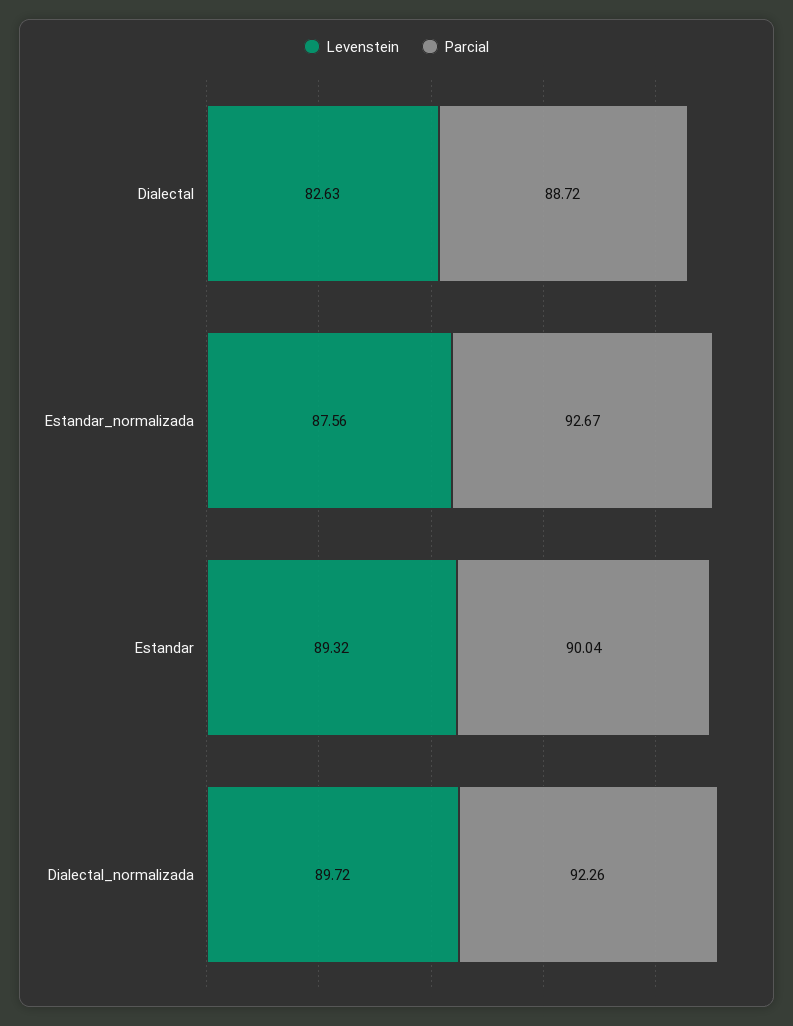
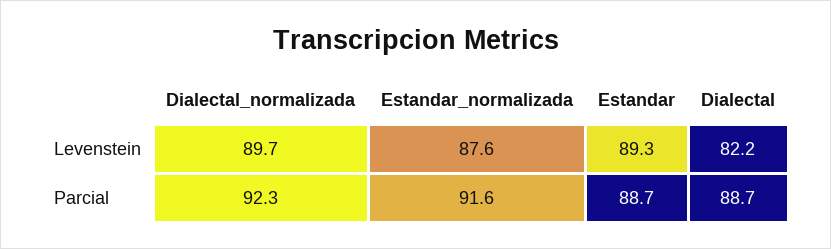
  {
    "Levenstein": {
-     "Dialectal": 82.63,
+     "Dialectal": 82.2,
      "Estandar_normalizada": 87.56,
      "Estandar": 89.32,
      "Dialectal_normalizada": 89.72
    },
    "Parcial": {
      "Dialectal": 88.72,
-     "Estandar_normalizada": 92.67,
+     "Estandar_normalizada": 91.6,
-     "Estandar": 90.04,
+     "Estandar": 88.7,
      "Dialectal_normalizada": 92.26
    }
  }

